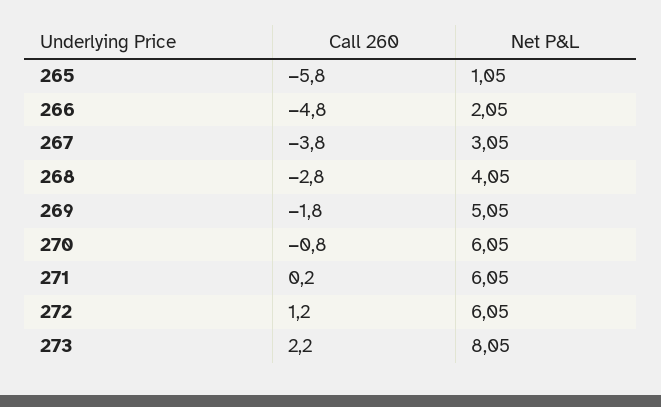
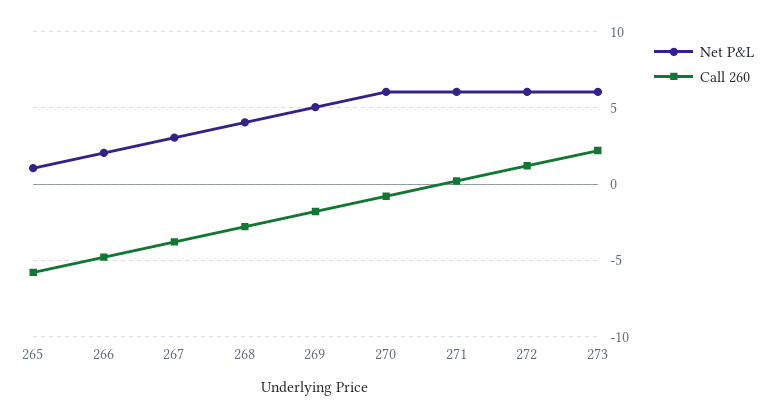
  {
    "Call 260": {
      "265": -5.8,
      "266": -4.8,
      "267": -3.8,
      "268": -2.8,
      "269": -1.8,
      "270": -0.8,
      "271": 0.2,
      "272": 1.2,
      "273": 2.2
    },
    "Net P&L": {
      "265": 1.05,
      "266": 2.05,
      "267": 3.05,
      "268": 4.05,
      "269": 5.05,
      "270": 6.05,
      "271": 6.05,
      "272": 6.05,
-     "273": 8.05
+     "273": 6
    }
  }

